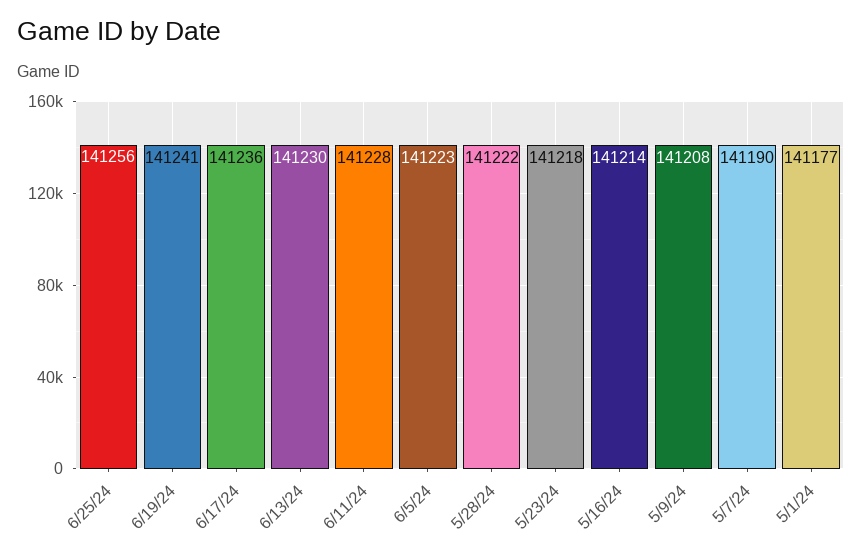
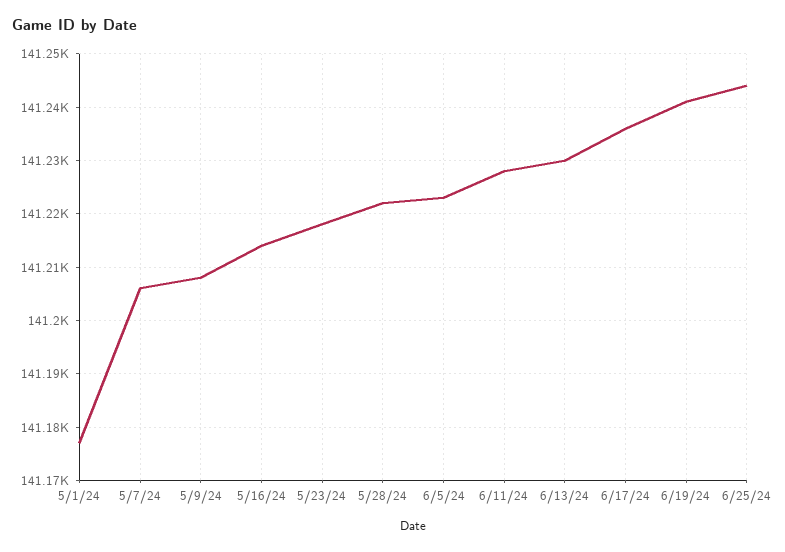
  {
-   "6/25/24": 141256,
+   "6/25/24": 141245,
    "6/19/24": 141241,
    "6/17/24": 141236,
    "6/13/24": 141230,
    "6/11/24": 141228,
    "6/5/24": 141223,
    "5/28/24": 141222,
    "5/23/24": 141218,
    "5/16/24": 141214,
    "5/9/24": 141208,
-   "5/7/24": 141190,
+   "5/7/24": 141205,
    "5/1/24": 141177
  }

